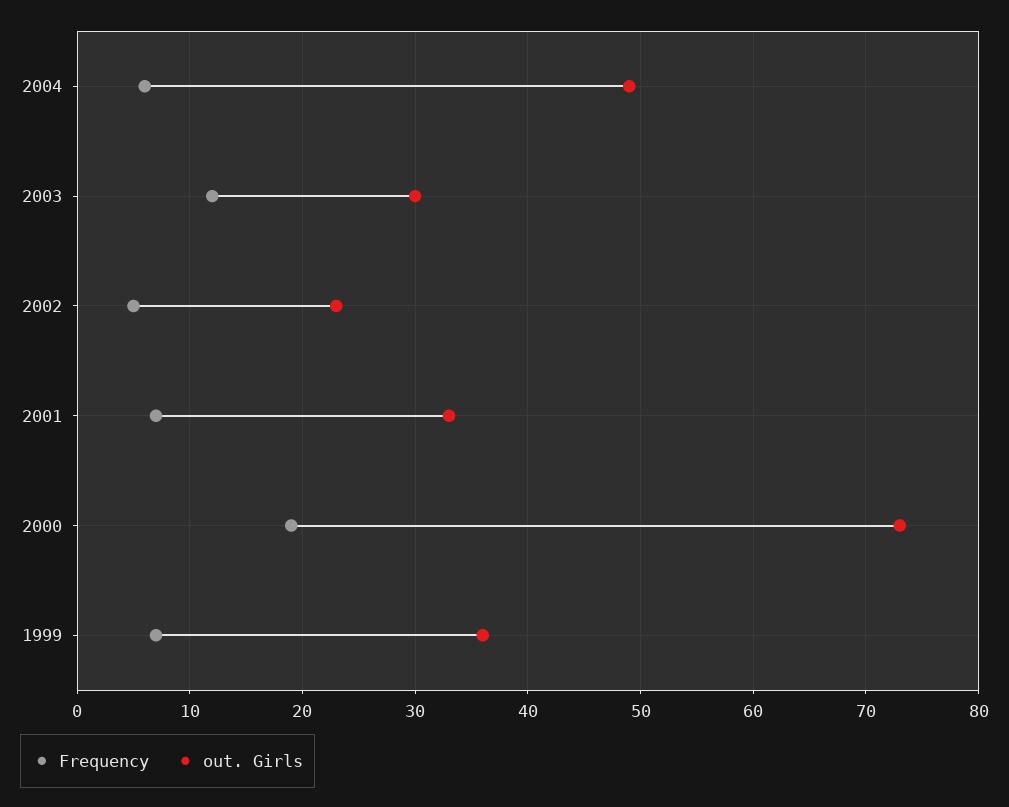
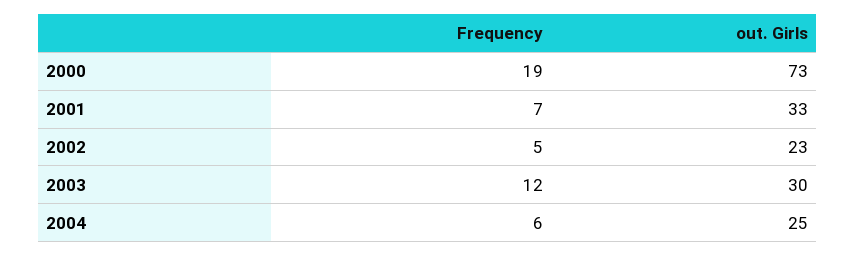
  {
    "Frequency": {
      "2004": 6,
      "2003": 12,
      "2002": 5,
      "2001": 7,
-     "2000": 19,
+     "2000": 19
-     "1999": 7
    },
    "out. Girls": {
-     "2004": 49,
+     "2004": 25,
      "2003": 30,
      "2002": 23,
      "2001": 33,
-     "2000": 73,
+     "2000": 73
-     "1999": 36
    }
  }

